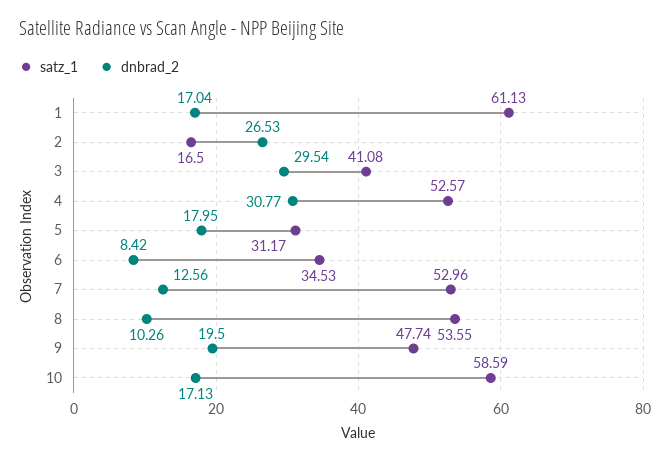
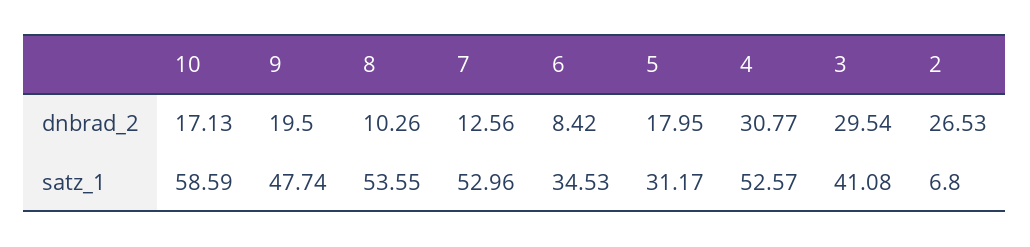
  {
    "satz_1": {
-     "1": 61.13,
-     "2": 16.5,
+     "2": 6.8,
      "3": 41.08,
      "4": 52.57,
      "5": 31.17,
      "6": 34.53,
      "7": 52.96,
      "8": 53.55,
      "9": 47.74,
      "10": 58.59
    },
    "dnbrad_2": {
-     "1": 17.04,
      "2": 26.53,
      "3": 29.54,
      "4": 30.77,
      "5": 17.95,
      "6": 8.42,
      "7": 12.56,
      "8": 10.26,
      "9": 19.5,
      "10": 17.13
    }
  }

